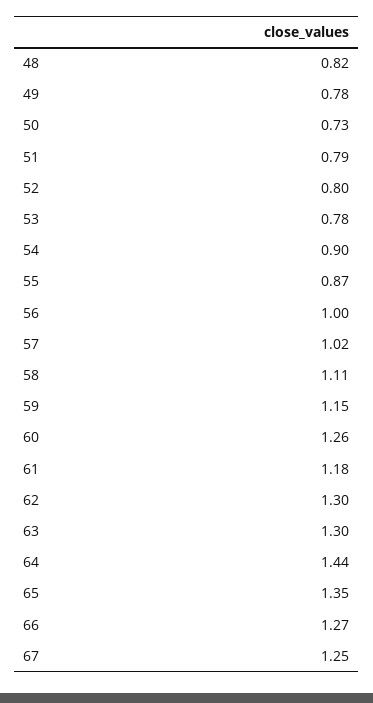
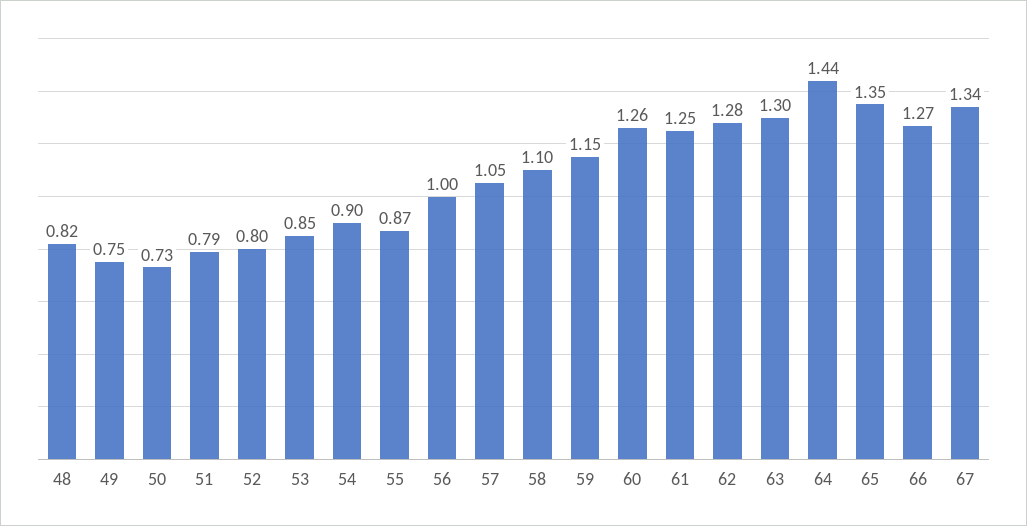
  {
    "48": 0.82,
-   "49": 0.78,
+   "49": 0.75,
    "50": 0.73,
    "51": 0.79,
    "52": 0.8,
-   "53": 0.78,
+   "53": 0.85,
    "54": 0.9,
    "55": 0.87,
    "56": 1,
-   "57": 1.02,
+   "57": 1.05,
-   "58": 1.11,
+   "58": 1.1,
    "59": 1.15,
    "60": 1.26,
-   "61": 1.18,
+   "61": 1.25,
-   "62": 1.3,
+   "62": 1.28,
    "63": 1.3,
    "64": 1.44,
    "65": 1.35,
    "66": 1.27,
-   "67": 1.25
+   "67": 1.34
  }

